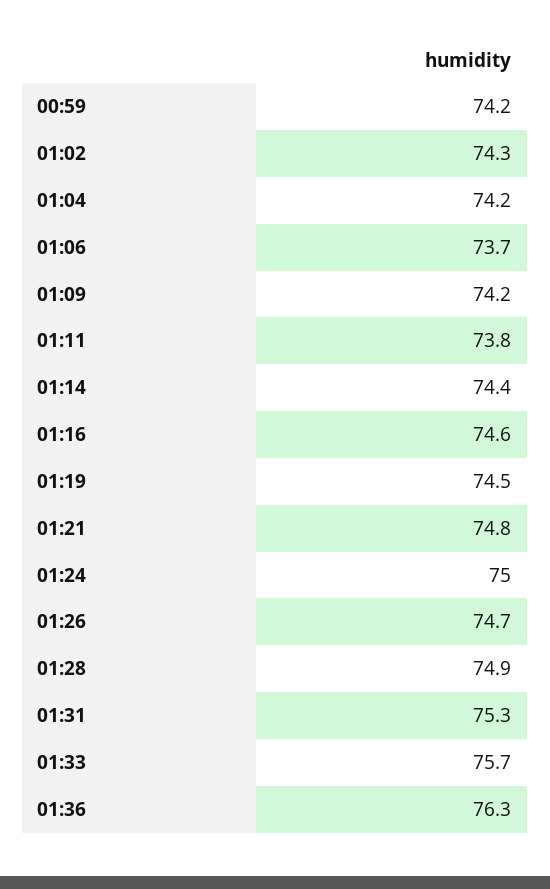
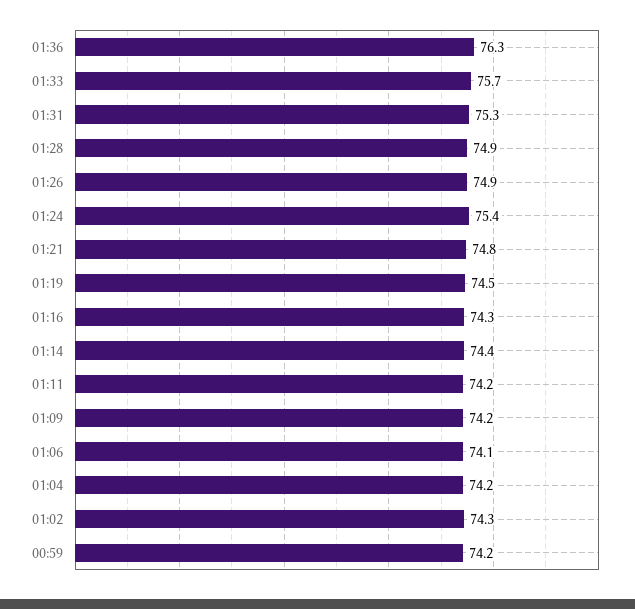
  {
    "00:59": 74.2,
    "01:02": 74.3,
    "01:04": 74.2,
-   "01:06": 73.7,
+   "01:06": 74.1,
    "01:09": 74.2,
-   "01:11": 73.8,
+   "01:11": 74.2,
    "01:14": 74.4,
-   "01:16": 74.6,
+   "01:16": 74.3,
    "01:19": 74.5,
    "01:21": 74.8,
-   "01:24": 75,
+   "01:24": 75.4,
-   "01:26": 74.7,
+   "01:26": 74.9,
    "01:28": 74.9,
    "01:31": 75.3,
    "01:33": 75.7,
    "01:36": 76.3
  }

